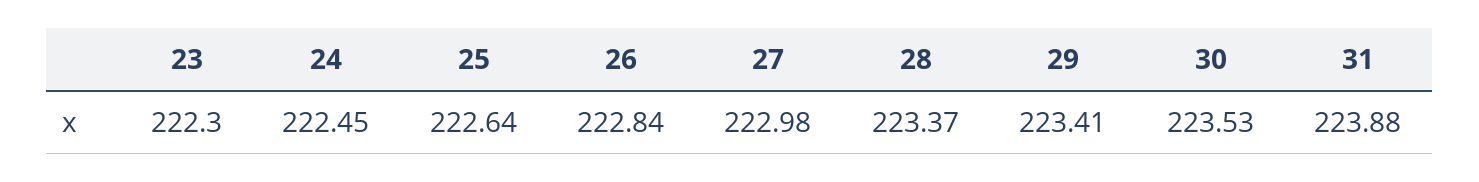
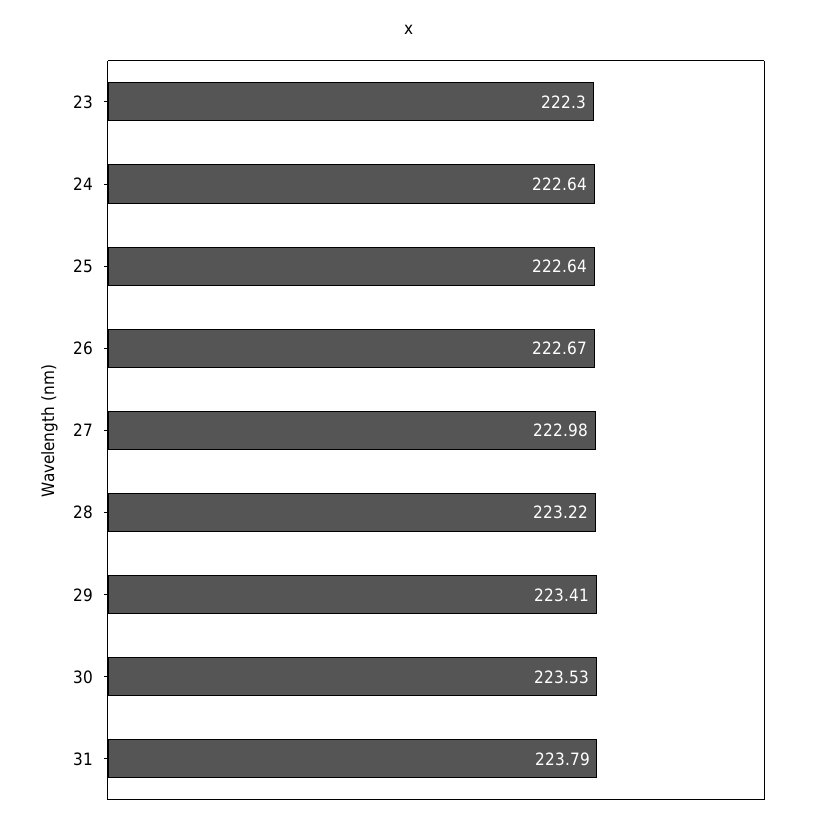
  {
    "23": 222.3,
-   "24": 222.45,
+   "24": 222.64,
    "25": 222.64,
-   "26": 222.84,
+   "26": 222.67,
    "27": 222.98,
-   "28": 223.37,
+   "28": 223.22,
    "29": 223.41,
    "30": 223.53,
-   "31": 223.88
+   "31": 223.79
  }

